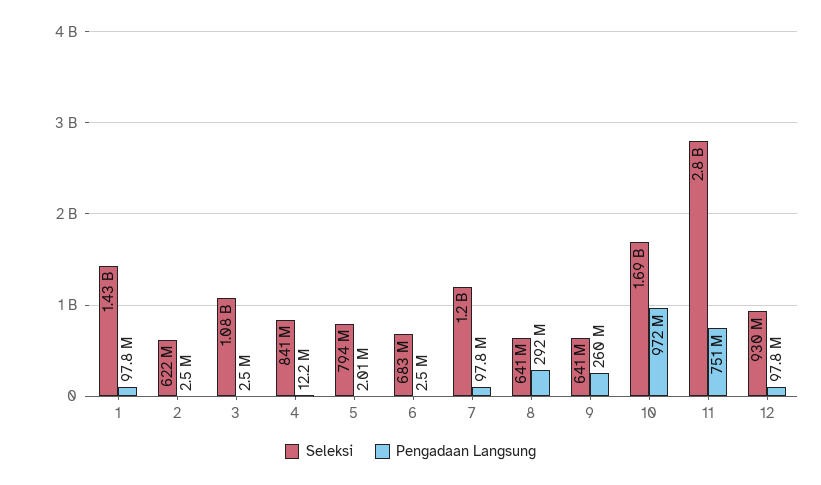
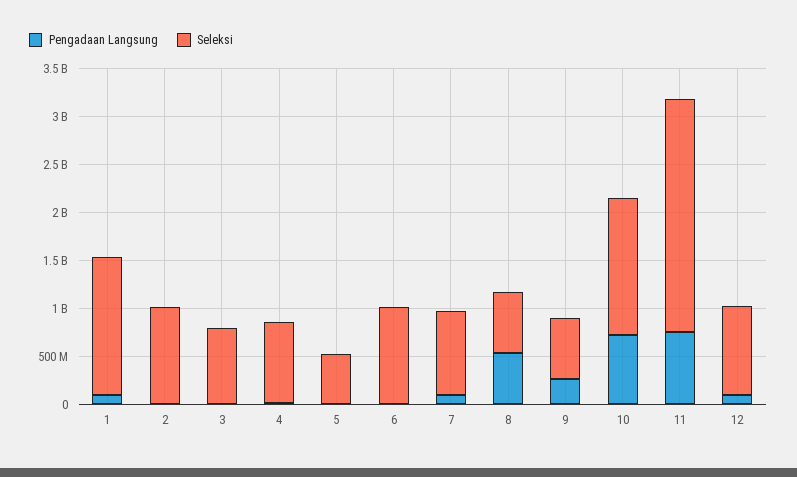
  {
    "Seleksi": {
      "1": 1430000000,
-     "2": 622000000,
+     "2": 1000000000,
-     "3": 1080000000,
+     "3": 800000000,
      "4": 841000000,
-     "5": 794000000,
+     "5": 500000000,
-     "6": 683000000,
+     "6": 1000000000,
-     "7": 1200000000,
+     "7": 900000000,
      "8": 641000000,
      "9": 641000000,
-     "10": 1690000000,
+     "10": 1400000000,
-     "11": 2800000000,
+     "11": 2400000000,
      "12": 930000000
    },
    "Pengadaan Langsung": {
      "1": 97800000,
      "2": 2500000,
      "3": 2500000,
      "4": 12200000,
      "5": 2010000,
      "6": 2500000,
      "7": 97800000,
-     "8": 292000000,
+     "8": 500000000,
      "9": 260000000,
-     "10": 972000000,
+     "10": 700000000,
      "11": 751000000,
      "12": 97800000
    }
  }

